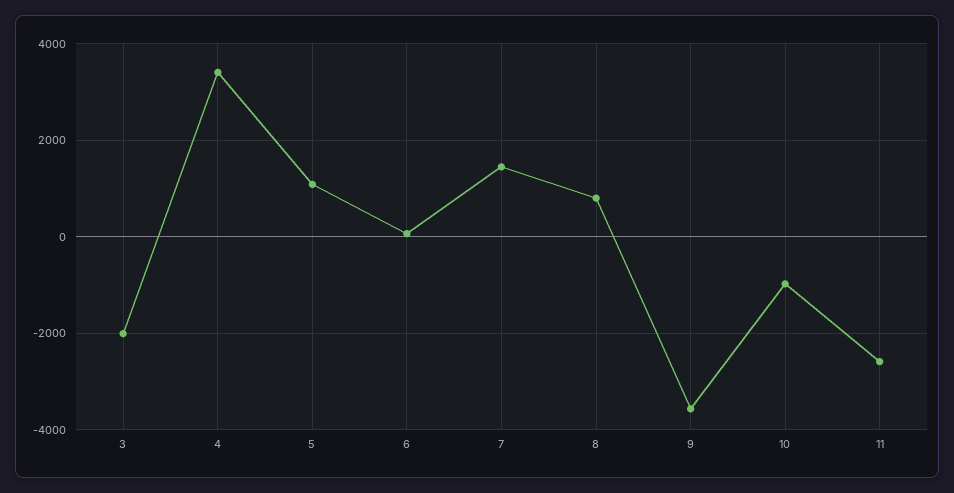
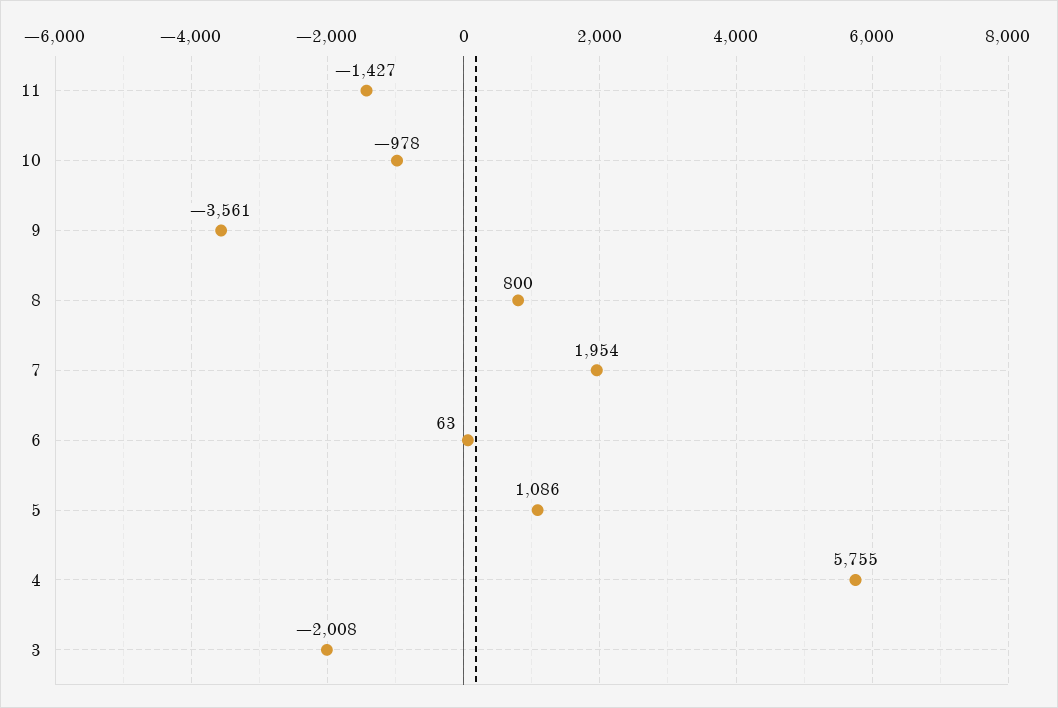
  {
    "3": -2008,
-   "4": 3400,
+   "4": 5755,
    "5": 1086,
    "6": 63,
-   "7": 1400,
+   "7": 1954,
    "8": 800,
    "9": -3561,
    "10": -978,
-   "11": -2600
+   "11": -1427
  }

